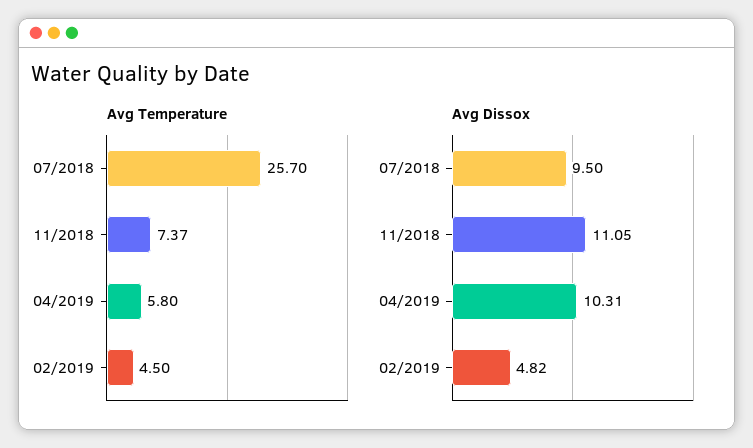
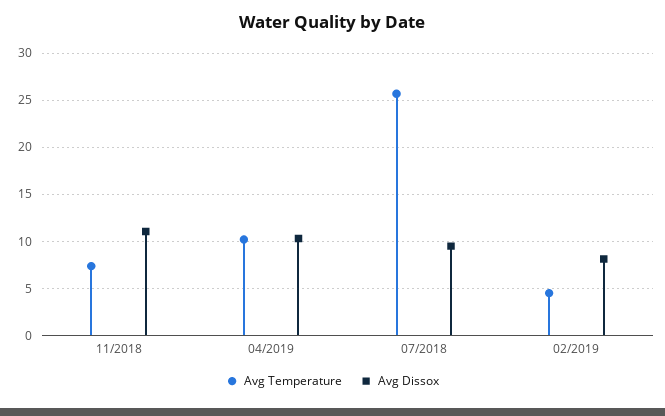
  {
    "Avg Temperature": {
      "07/2018": 25.7,
      "11/2018": 7.37,
-     "04/2019": 5.8,
+     "04/2019": 10,
      "02/2019": 4.5
    },
    "Avg Dissox": {
      "07/2018": 9.5,
      "11/2018": 11.05,
      "04/2019": 10.31,
-     "02/2019": 4.82
+     "02/2019": 8
    }
  }

